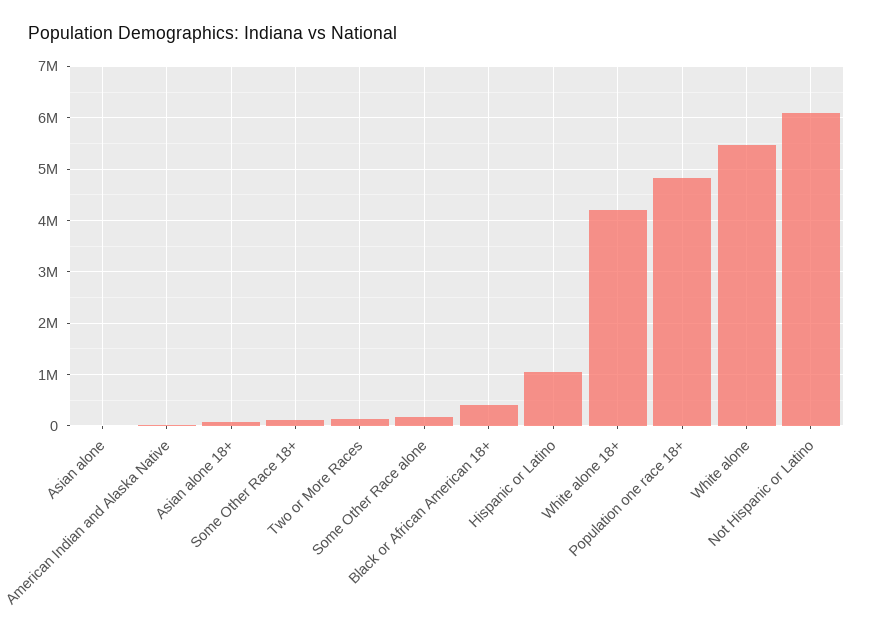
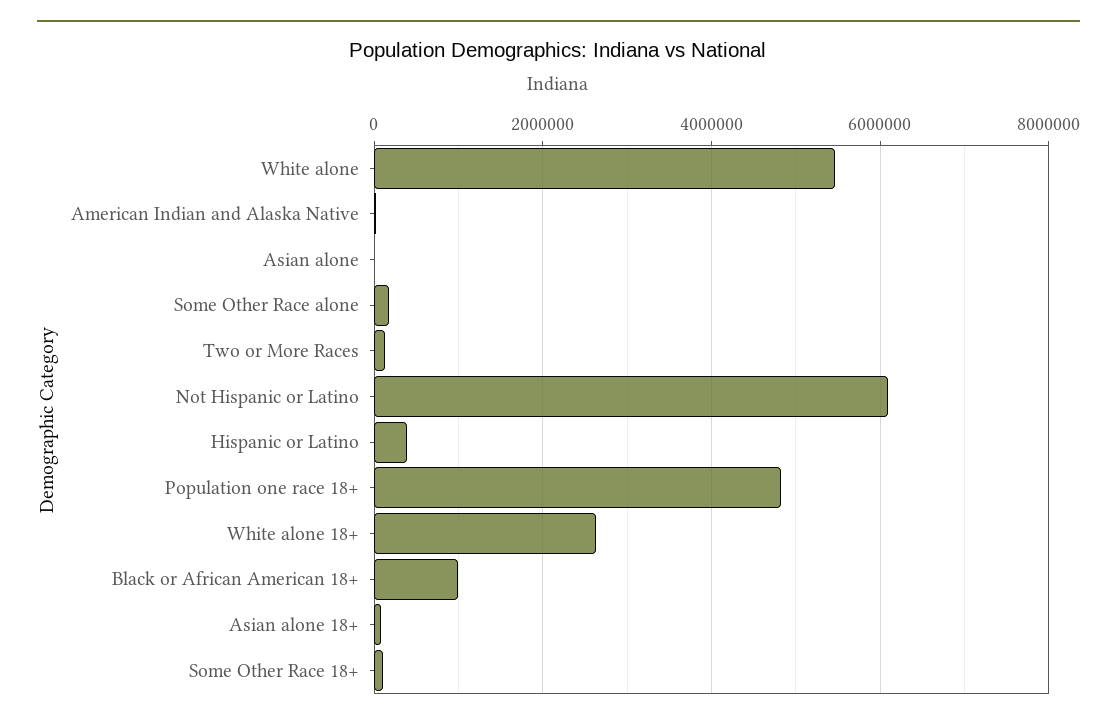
  {
    "Asian alone": 0,
    "American Indian and Alaska Native": 0,
    "Asian alone 18+": 0,
    "Some Other Race 18+": 200000,
    "Two or More Races": 200000,
    "Some Other Race alone": 200000,
-   "Black or African American 18+": 400000,
+   "Black or African American 18+": 1000000,
-   "Hispanic or Latino": 1000000,
+   "Hispanic or Latino": 400000,
-   "White alone 18+": 4200000,
+   "White alone 18+": 2600000,
    "Population one race 18+": 4800000,
    "White alone": 5400000,
    "Not Hispanic or Latino": 6000000
  }

